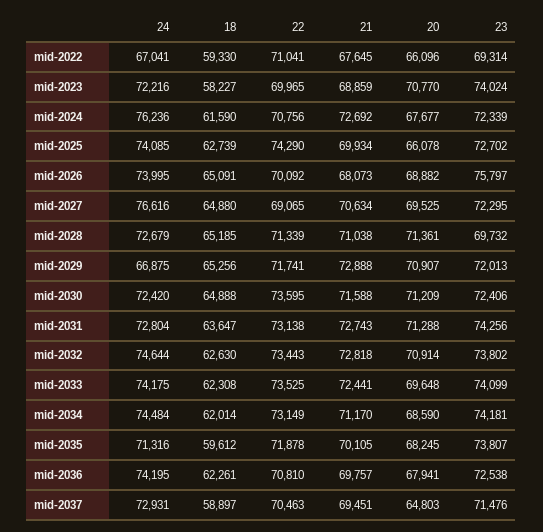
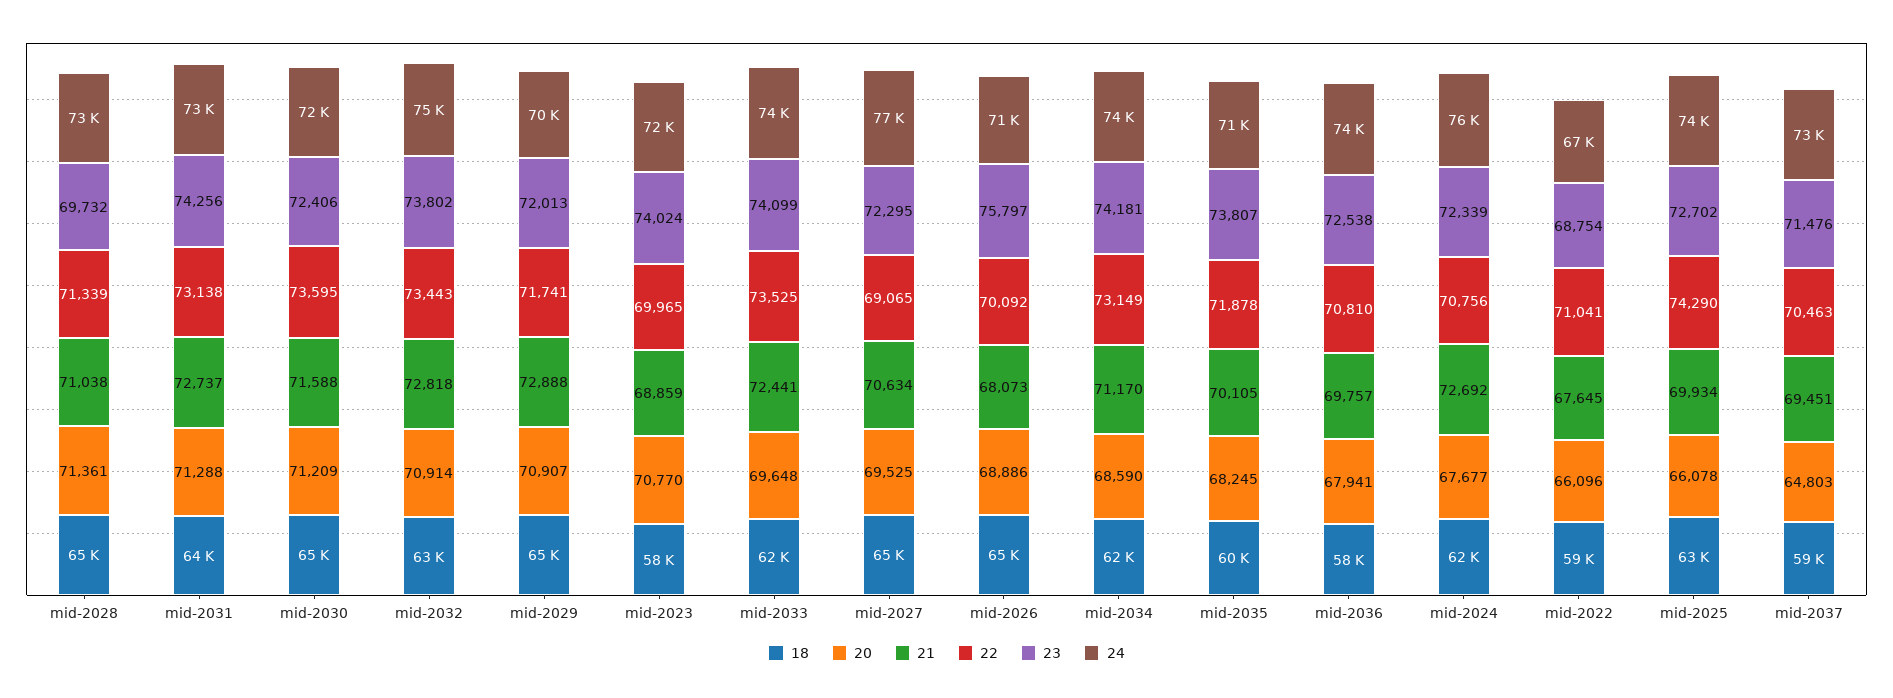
  {
    "24": {
      "mid-2022": 67041,
      "mid-2023": 72216,
      "mid-2024": 76236,
      "mid-2025": 74085,
-     "mid-2026": 73995,
+     "mid-2026": 71000,
      "mid-2027": 76616,
      "mid-2028": 72679,
-     "mid-2029": 66875,
+     "mid-2029": 70000,
      "mid-2030": 72420,
      "mid-2031": 72804,
      "mid-2032": 74644,
      "mid-2033": 74175,
      "mid-2034": 74484,
      "mid-2035": 71316,
      "mid-2036": 74195,
      "mid-2037": 72931
    },
    "18": {
      "mid-2022": 59330,
      "mid-2023": 58227,
      "mid-2024": 61590,
      "mid-2025": 62739,
      "mid-2026": 65091,
      "mid-2027": 64880,
      "mid-2028": 65185,
      "mid-2029": 65256,
      "mid-2030": 64888,
      "mid-2031": 63647,
      "mid-2032": 62630,
      "mid-2033": 62308,
      "mid-2034": 62014,
      "mid-2035": 59612,
-     "mid-2036": 62261,
+     "mid-2036": 58000,
      "mid-2037": 58897
    },
    "22": {
      "mid-2022": 71041,
      "mid-2023": 69965,
      "mid-2024": 70756,
      "mid-2025": 74290,
      "mid-2026": 70092,
      "mid-2027": 69065,
      "mid-2028": 71339,
      "mid-2029": 71741,
      "mid-2030": 73595,
      "mid-2031": 73138,
      "mid-2032": 73443,
      "mid-2033": 73525,
      "mid-2034": 73149,
      "mid-2035": 71878,
      "mid-2036": 70810,
      "mid-2037": 70463
    },
    "21": {
      "mid-2022": 67645,
      "mid-2023": 68859,
      "mid-2024": 72692,
      "mid-2025": 69934,
      "mid-2026": 68073,
      "mid-2027": 70634,
      "mid-2028": 71038,
      "mid-2029": 72888,
      "mid-2030": 71588,
-     "mid-2031": 72743,
+     "mid-2031": 72737,
      "mid-2032": 72818,
      "mid-2033": 72441,
      "mid-2034": 71170,
      "mid-2035": 70105,
      "mid-2036": 69757,
      "mid-2037": 69451
    },
    "20": {
      "mid-2022": 66096,
      "mid-2023": 70770,
      "mid-2024": 67677,
      "mid-2025": 66078,
-     "mid-2026": 68882,
+     "mid-2026": 68886,
      "mid-2027": 69525,
      "mid-2028": 71361,
      "mid-2029": 70907,
      "mid-2030": 71209,
      "mid-2031": 71288,
      "mid-2032": 70914,
      "mid-2033": 69648,
      "mid-2034": 68590,
      "mid-2035": 68245,
      "mid-2036": 67941,
      "mid-2037": 64803
    },
    "23": {
-     "mid-2022": 69314,
+     "mid-2022": 68754,
      "mid-2023": 74024,
      "mid-2024": 72339,
      "mid-2025": 72702,
      "mid-2026": 75797,
      "mid-2027": 72295,
      "mid-2028": 69732,
      "mid-2029": 72013,
      "mid-2030": 72406,
      "mid-2031": 74256,
      "mid-2032": 73802,
      "mid-2033": 74099,
      "mid-2034": 74181,
      "mid-2035": 73807,
      "mid-2036": 72538,
      "mid-2037": 71476
    }
  }

